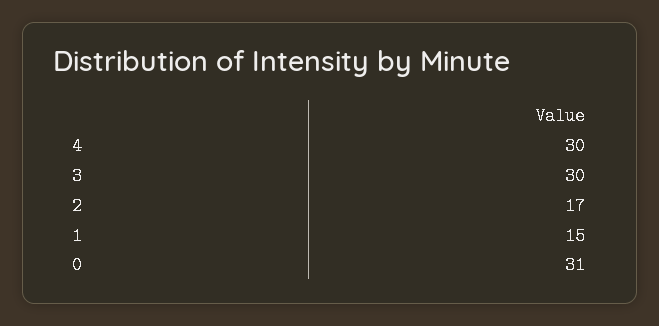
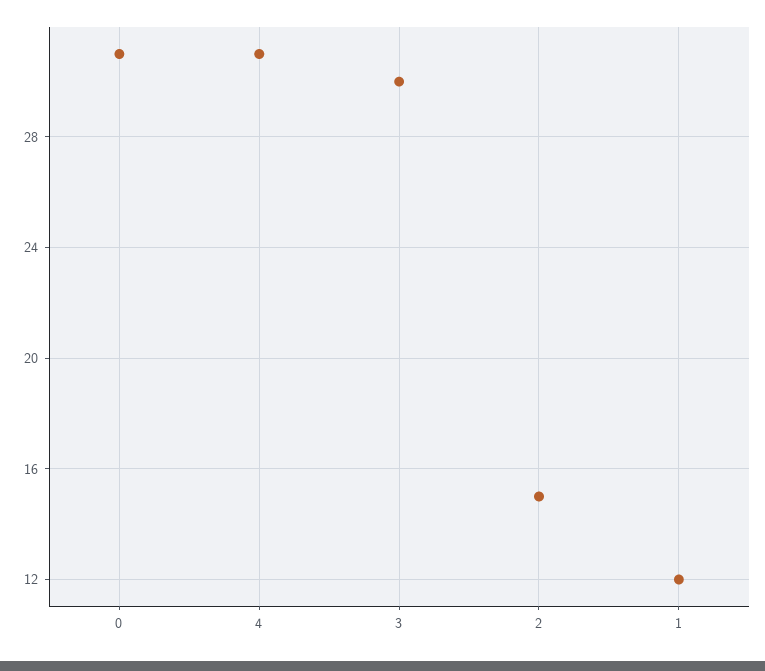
  {
-   "4": 30,
+   "4": 31,
    "3": 30,
-   "2": 17,
+   "2": 15,
-   "1": 15,
+   "1": 12,
    "0": 31
  }

